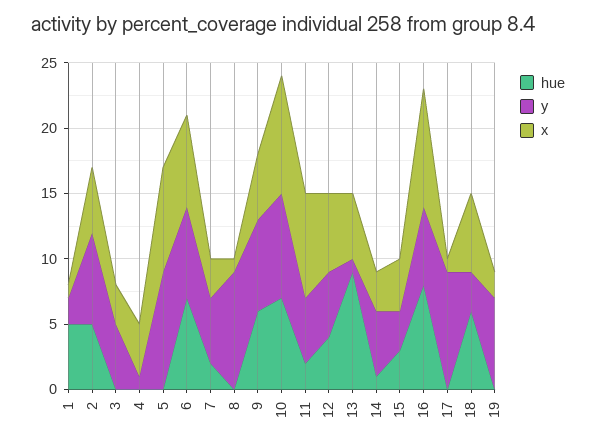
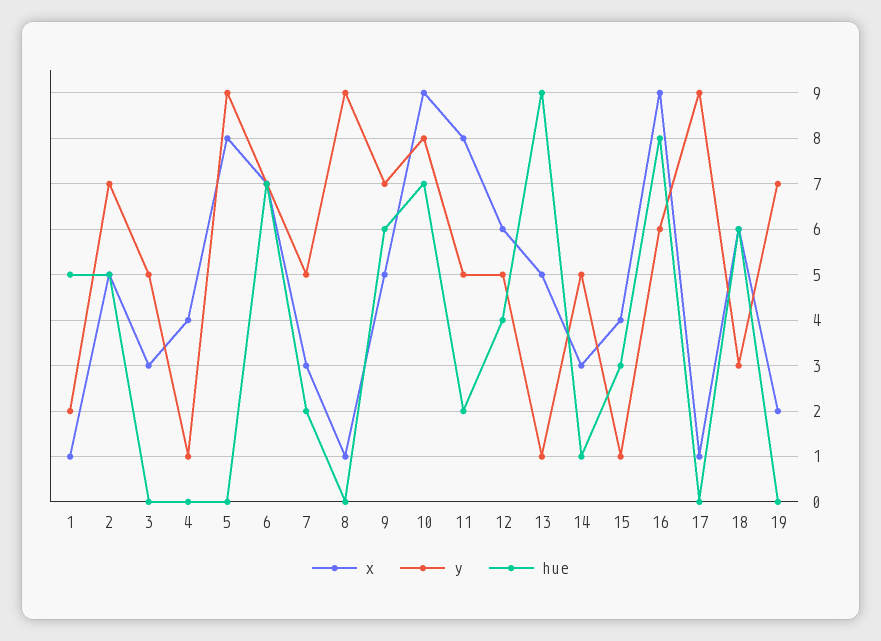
  {
    "hue": {
      "1": 5,
      "2": 5,
      "3": 0,
      "4": 0,
      "5": 0,
      "6": 7,
      "7": 2,
      "8": 0,
      "9": 6,
      "10": 7,
      "11": 2,
      "12": 4,
      "13": 9,
      "14": 1,
      "15": 3,
      "16": 8,
      "17": 0,
      "18": 6,
      "19": 0
    },
    "y": {
      "1": 2,
      "2": 7,
      "3": 5,
      "4": 1,
      "5": 9,
      "6": 7,
      "7": 5,
      "8": 9,
      "9": 7,
      "10": 8,
      "11": 5,
      "12": 5,
      "13": 1,
      "14": 5,
-     "15": 3,
+     "15": 1,
      "16": 6,
      "17": 9,
      "18": 3,
      "19": 7
    },
    "x": {
      "1": 1,
      "2": 5,
      "3": 3,
      "4": 4,
      "5": 8,
      "6": 7,
      "7": 3,
      "8": 1,
      "9": 5,
      "10": 9,
      "11": 8,
      "12": 6,
      "13": 5,
      "14": 3,
      "15": 4,
      "16": 9,
      "17": 1,
      "18": 6,
      "19": 2
    }
  }

